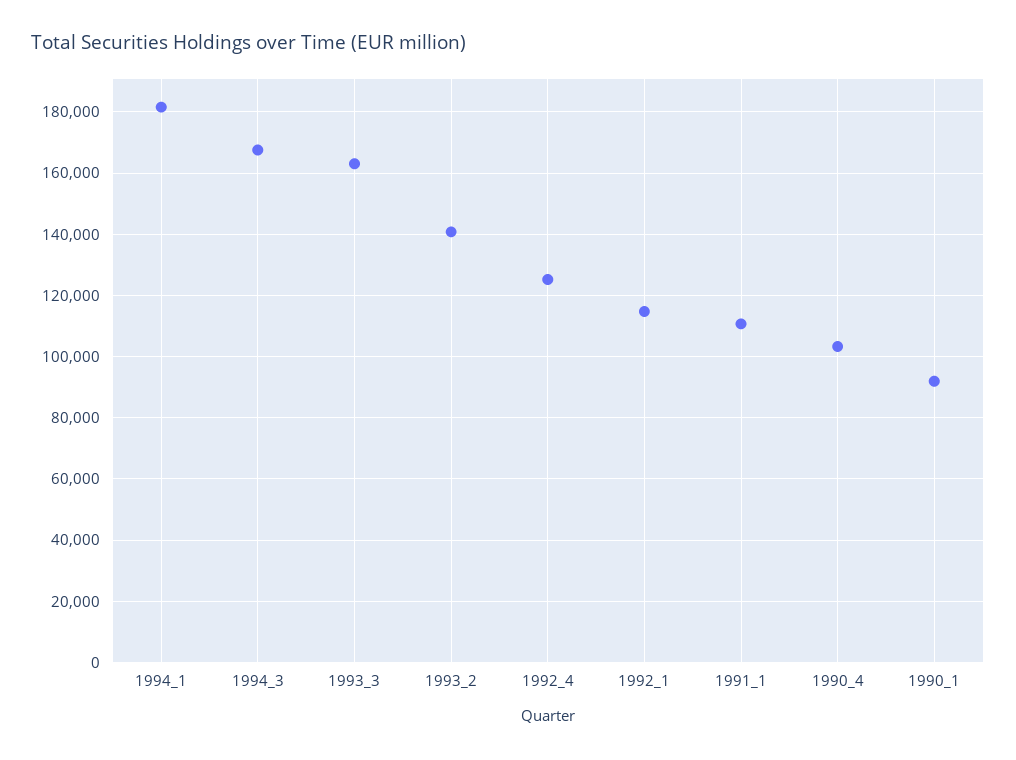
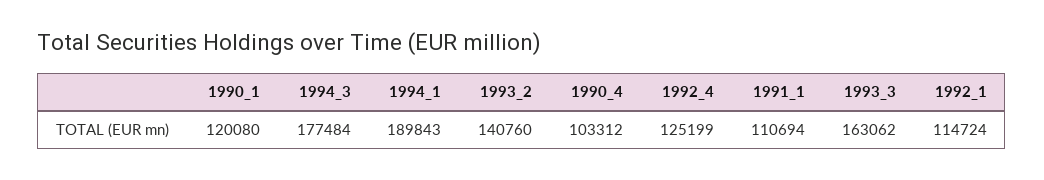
  {
-   "1994_1": 182000,
+   "1994_1": 189843,
-   "1994_3": 168000,
+   "1994_3": 177484,
    "1993_3": 163062,
    "1993_2": 140760,
    "1992_4": 125199,
    "1992_1": 114724,
    "1991_1": 110694,
    "1990_4": 103312,
-   "1990_1": 92000
+   "1990_1": 120080
  }

